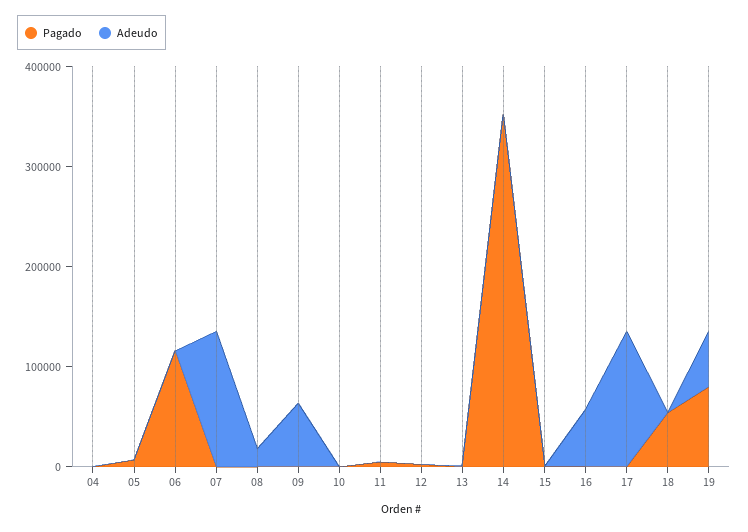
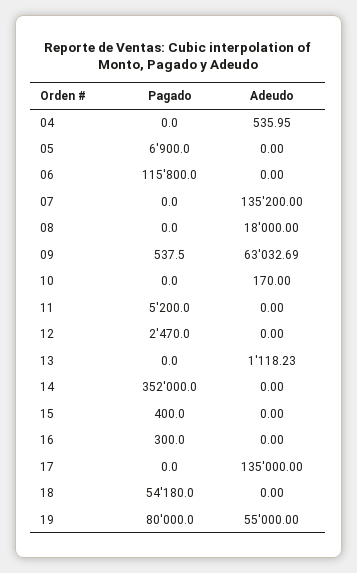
  {
    "Pagado": {
      "04": 0,
      "05": 6900,
      "06": 115800,
      "07": 0,
      "08": 0,
      "09": 537.5,
      "10": 0,
      "11": 5200,
      "12": 2470,
      "13": 0,
      "14": 352000,
      "15": 400,
      "16": 300,
      "17": 0,
      "18": 54180,
      "19": 80000
    },
    "Adeudo": {
      "04": 535.95,
      "05": 0,
      "06": 0,
      "07": 135200,
      "08": 18000,
      "09": 63032.69,
      "10": 170,
      "11": 0,
      "12": 0,
      "13": 1118.23,
      "14": 0,
      "15": 0,
-     "16": 60000,
+     "16": 0,
      "17": 135000,
      "18": 0,
      "19": 55000
    }
  }

